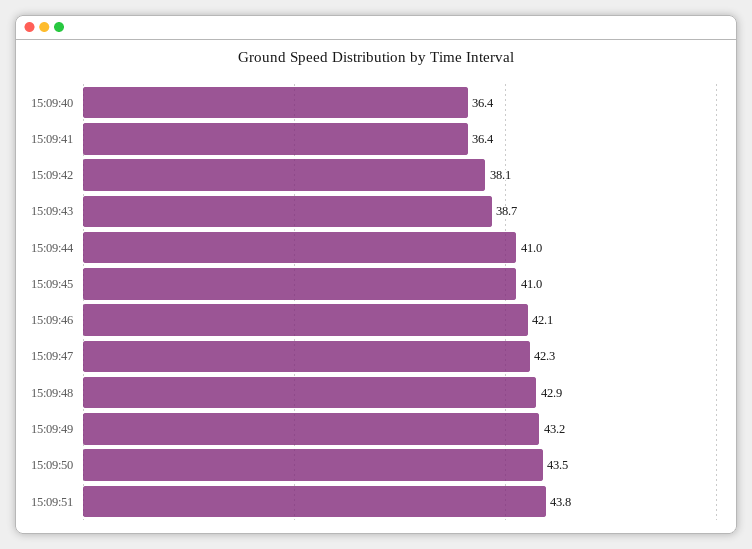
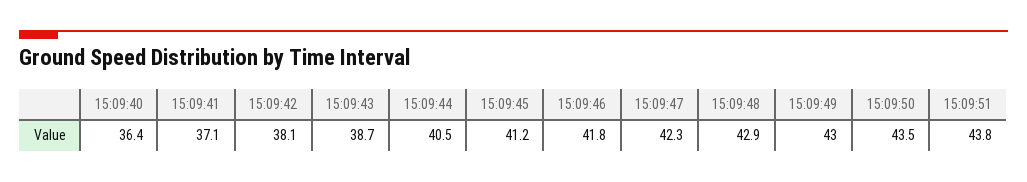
  {
    "15:09:40": 36.4,
-   "15:09:41": 36.4,
+   "15:09:41": 37.1,
    "15:09:42": 38.1,
    "15:09:43": 38.7,
-   "15:09:44": 41,
+   "15:09:44": 40.5,
-   "15:09:45": 41,
+   "15:09:45": 41.2,
-   "15:09:46": 42.1,
+   "15:09:46": 41.8,
    "15:09:47": 42.3,
    "15:09:48": 42.9,
-   "15:09:49": 43.2,
+   "15:09:49": 43,
    "15:09:50": 43.5,
    "15:09:51": 43.8
  }

